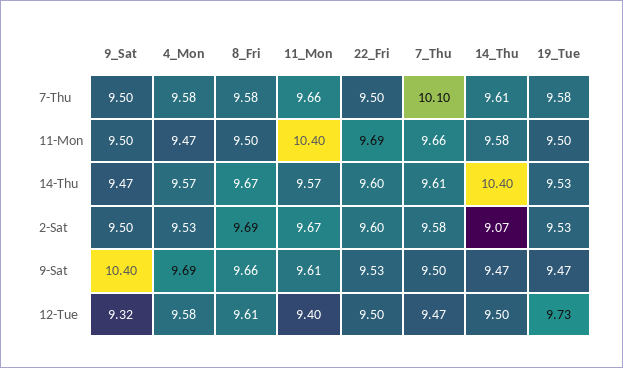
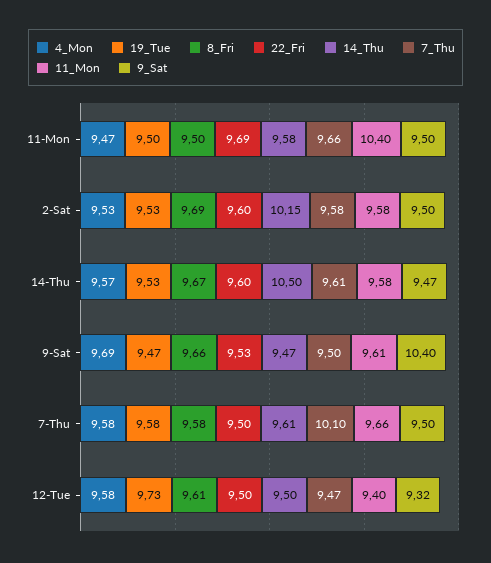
  {
    "9_Sat": {
      "7-Thu": 9.5,
      "11-Mon": 9.5,
      "14-Thu": 9.47,
      "2-Sat": 9.5,
      "9-Sat": 10.4,
      "12-Tue": 9.32
    },
    "4_Mon": {
      "7-Thu": 9.58,
      "11-Mon": 9.47,
      "14-Thu": 9.57,
      "2-Sat": 9.53,
      "9-Sat": 9.69,
      "12-Tue": 9.58
    },
    "8_Fri": {
      "7-Thu": 9.58,
      "11-Mon": 9.5,
      "14-Thu": 9.67,
      "2-Sat": 9.69,
      "9-Sat": 9.66,
      "12-Tue": 9.61
    },
    "11_Mon": {
      "7-Thu": 9.66,
      "11-Mon": 10.4,
-     "14-Thu": 9.57,
+     "14-Thu": 9.58,
-     "2-Sat": 9.67,
+     "2-Sat": 9.58,
      "9-Sat": 9.61,
      "12-Tue": 9.4
    },
    "22_Fri": {
      "7-Thu": 9.5,
      "11-Mon": 9.69,
      "14-Thu": 9.6,
      "2-Sat": 9.6,
      "9-Sat": 9.53,
      "12-Tue": 9.5
    },
    "7_Thu": {
      "7-Thu": 10.1,
      "11-Mon": 9.66,
      "14-Thu": 9.61,
      "2-Sat": 9.58,
      "9-Sat": 9.5,
      "12-Tue": 9.47
    },
    "14_Thu": {
      "7-Thu": 9.61,
      "11-Mon": 9.58,
-     "14-Thu": 10.4,
+     "14-Thu": 10.5,
-     "2-Sat": 9.07,
+     "2-Sat": 10.15,
      "9-Sat": 9.47,
      "12-Tue": 9.5
    },
    "19_Tue": {
      "7-Thu": 9.58,
      "11-Mon": 9.5,
      "14-Thu": 9.53,
      "2-Sat": 9.53,
      "9-Sat": 9.47,
      "12-Tue": 9.73
    }
  }

